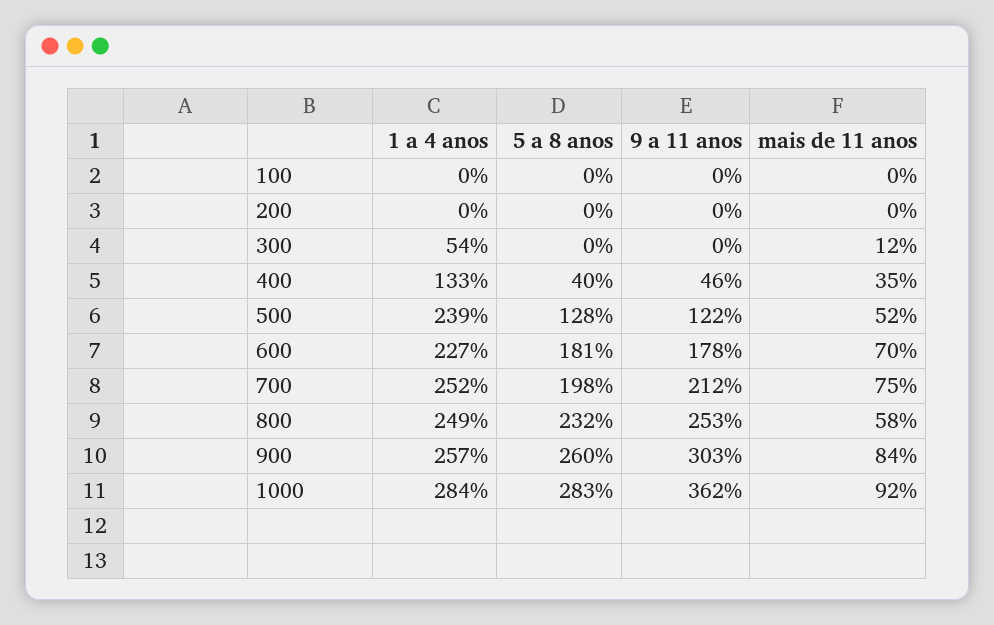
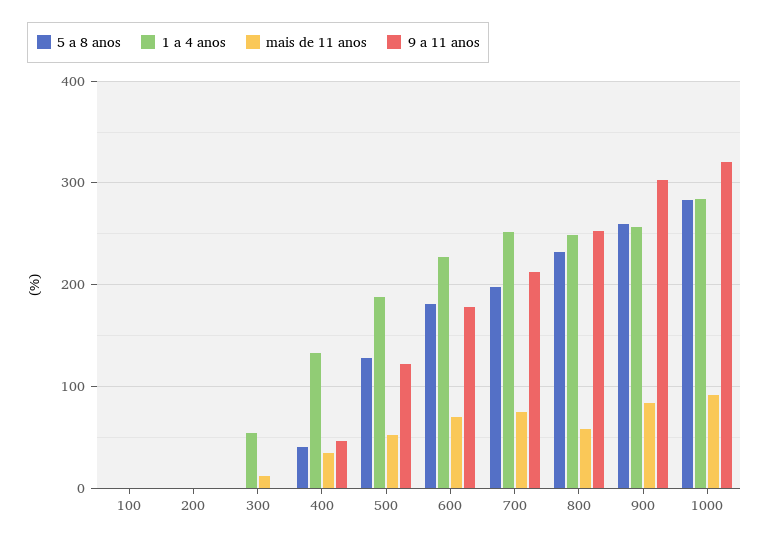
  {
    "1 a 4 anos": {
      "100": 0,
      "200": 0,
      "300": 54,
      "400": 133,
-     "500": 239,
+     "500": 190,
      "600": 227,
      "700": 252,
      "800": 249,
      "900": 257,
      "1000": 284
    },
    "5 a 8 anos": {
      "100": 0,
      "200": 0,
      "300": 0,
      "400": 40,
      "500": 128,
      "600": 181,
      "700": 198,
      "800": 232,
      "900": 260,
      "1000": 283
    },
    "9 a 11 anos": {
      "100": 0,
      "200": 0,
      "300": 0,
      "400": 46,
      "500": 122,
      "600": 178,
      "700": 212,
      "800": 253,
      "900": 303,
-     "1000": 362
+     "1000": 320
    },
    "mais de 11 anos": {
      "100": 0,
      "200": 0,
      "300": 12,
      "400": 35,
      "500": 52,
      "600": 70,
      "700": 75,
      "800": 58,
      "900": 84,
      "1000": 92
    }
  }

